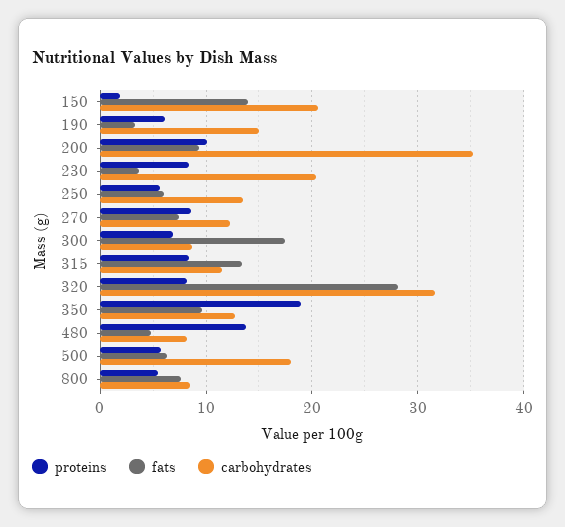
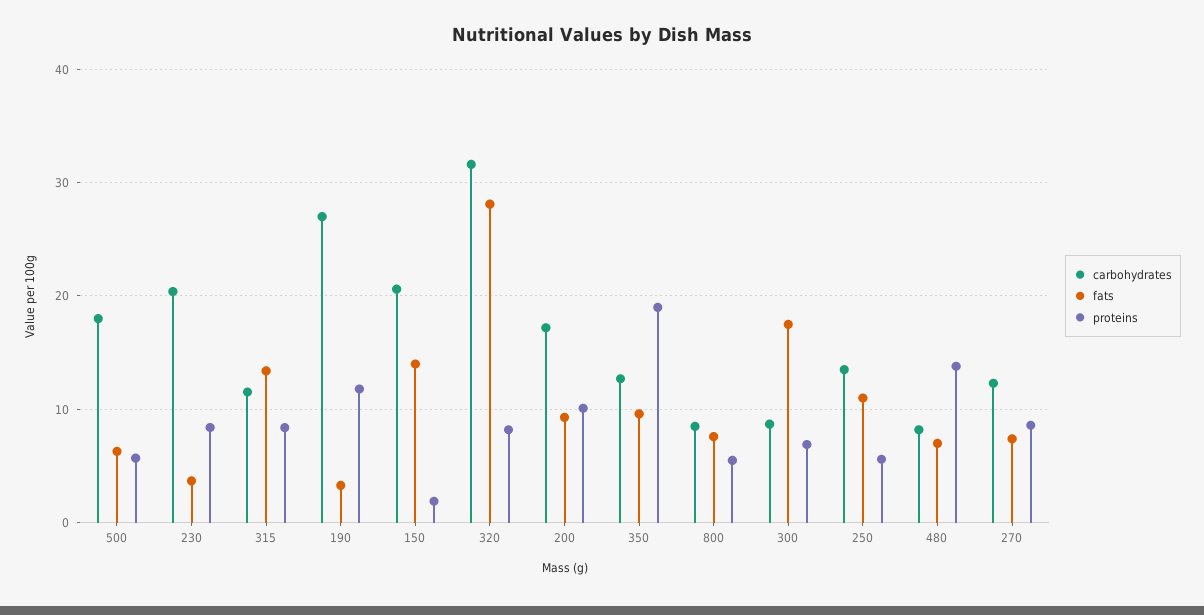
  {
    "proteins": {
      "150": 2,
-     "190": 6,
+     "190": 12,
      "200": 10,
      "230": 8,
      "250": 6,
      "270": 9,
      "300": 7,
      "315": 8,
      "320": 8,
      "350": 19,
      "480": 14,
      "500": 6,
      "800": 6
    },
    "fats": {
      "150": 14,
      "190": 3,
      "200": 9,
      "230": 4,
-     "250": 6,
+     "250": 11,
      "270": 7,
      "300": 18,
      "315": 13,
      "320": 28,
      "350": 10,
-     "480": 5,
+     "480": 7,
      "500": 6,
      "800": 8
    },
    "carbohydrates": {
      "150": 21,
-     "190": 15,
+     "190": 27,
-     "200": 35,
+     "200": 17,
      "230": 20,
      "250": 14,
      "270": 12,
      "300": 9,
      "315": 12,
      "320": 32,
      "350": 13,
      "480": 8,
      "500": 18,
      "800": 9
    }
  }

